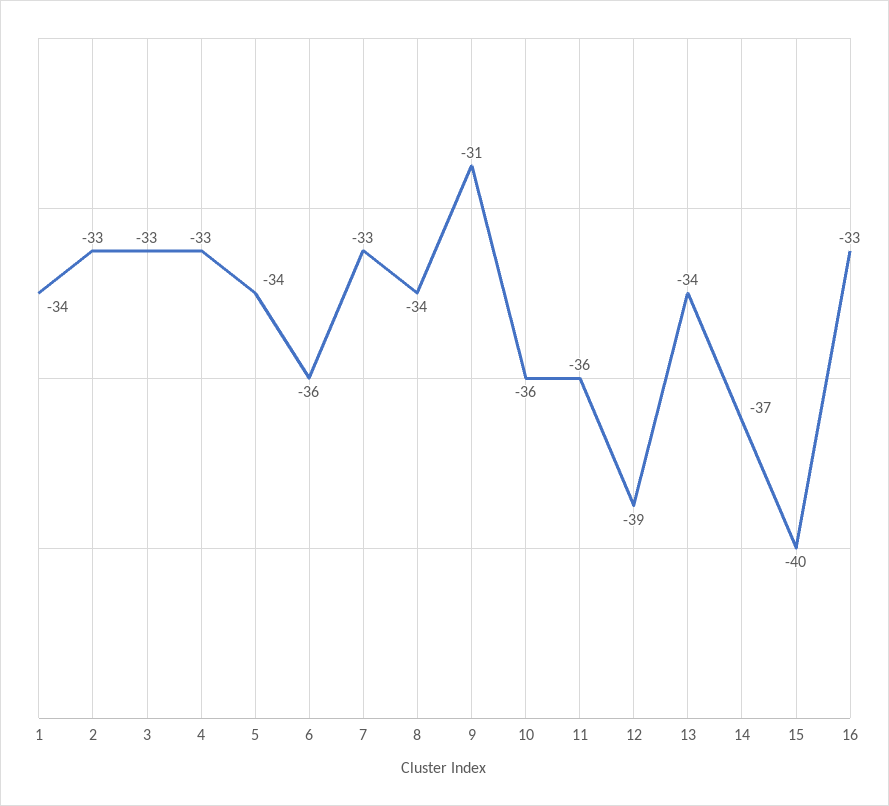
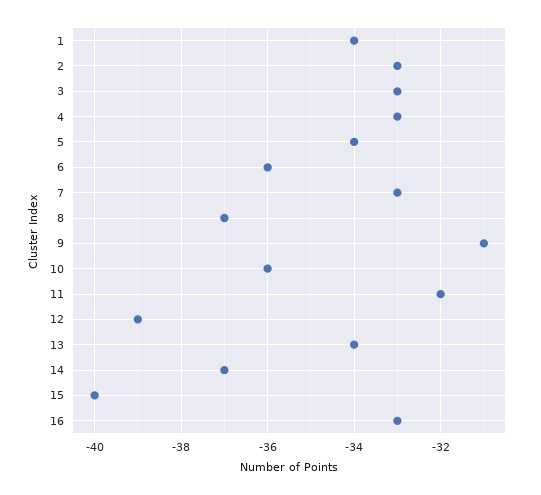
  {
    "1": -34,
    "2": -33,
    "3": -33,
    "4": -33,
    "5": -34,
    "6": -36,
    "7": -33,
-   "8": -34,
+   "8": -37,
    "9": -31,
    "10": -36,
-   "11": -36,
+   "11": -32,
    "12": -39,
    "13": -34,
    "14": -37,
    "15": -40,
    "16": -33
  }

